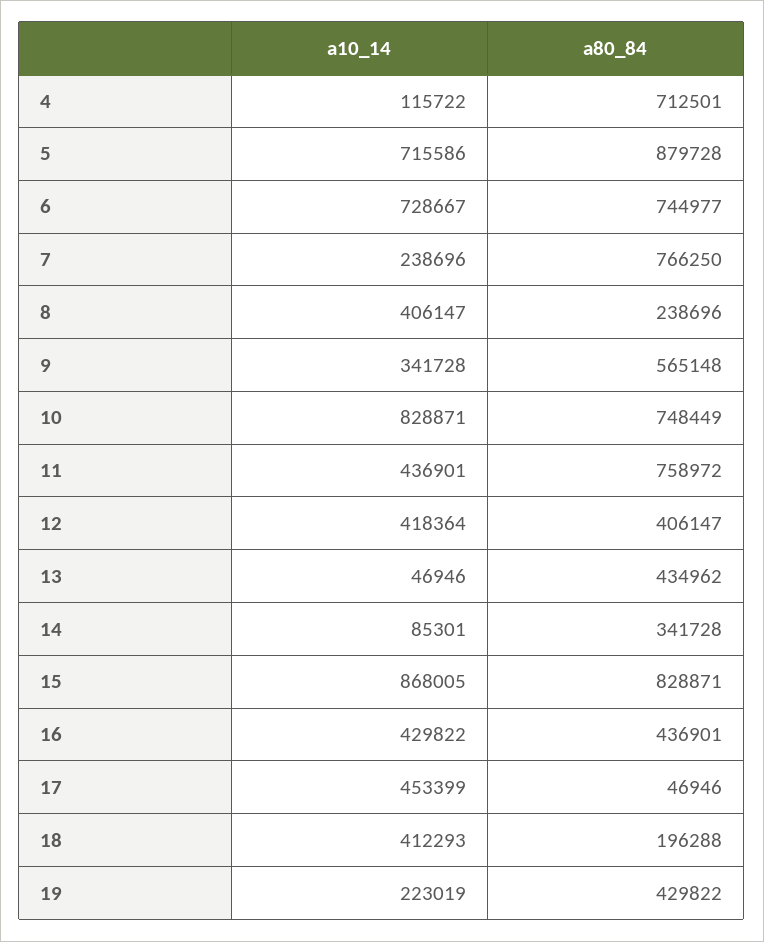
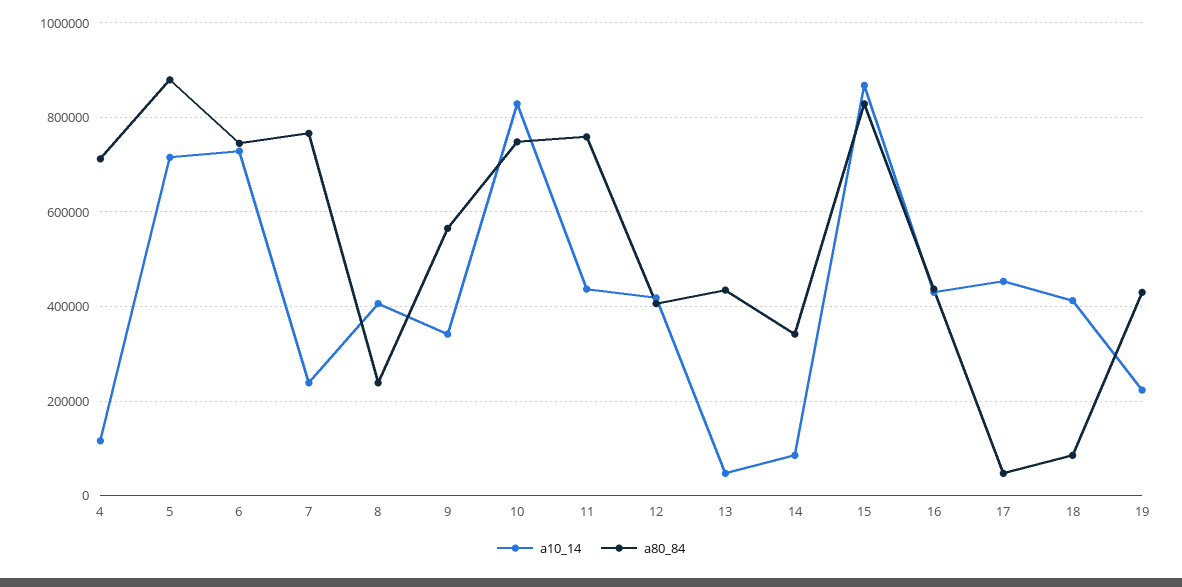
  {
    "a10_14": {
      "4": 115722,
      "5": 715586,
      "6": 728667,
      "7": 238696,
      "8": 406147,
      "9": 341728,
      "10": 828871,
      "11": 436901,
      "12": 418364,
      "13": 46946,
      "14": 85301,
      "15": 868005,
      "16": 429822,
      "17": 453399,
      "18": 412293,
      "19": 223019
    },
    "a80_84": {
      "4": 712501,
      "5": 879728,
      "6": 744977,
      "7": 766250,
      "8": 238696,
      "9": 565148,
      "10": 748449,
      "11": 758972,
      "12": 406147,
      "13": 434962,
      "14": 341728,
      "15": 828871,
      "16": 436901,
      "17": 46946,
-     "18": 196288,
+     "18": 80000,
      "19": 429822
    }
  }

